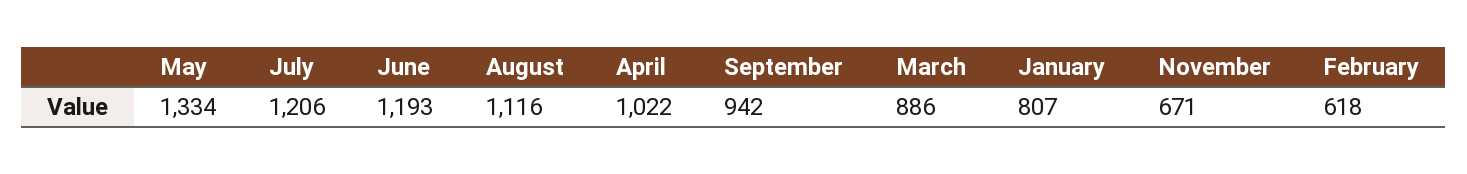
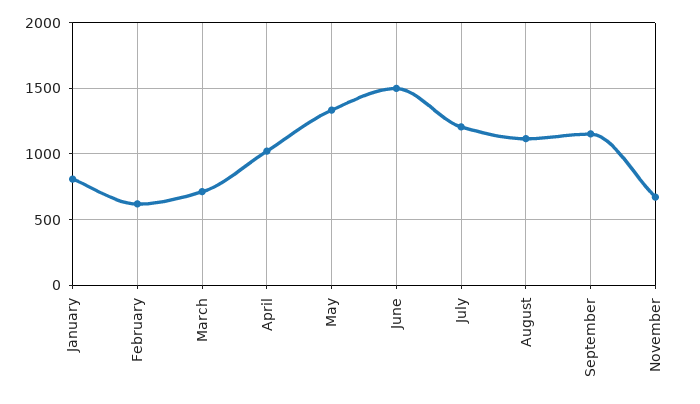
  {
    "May": 1334,
    "July": 1206,
-   "June": 1193,
+   "June": 1500,
    "August": 1116,
    "April": 1022,
-   "September": 942,
+   "September": 1150,
-   "March": 886,
+   "March": 700,
    "January": 807,
    "November": 671,
    "February": 618
  }

